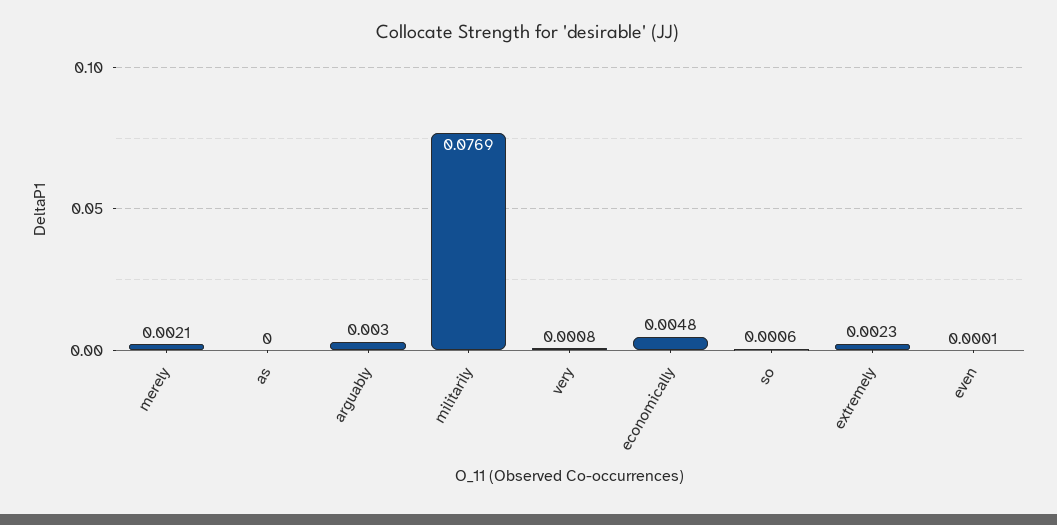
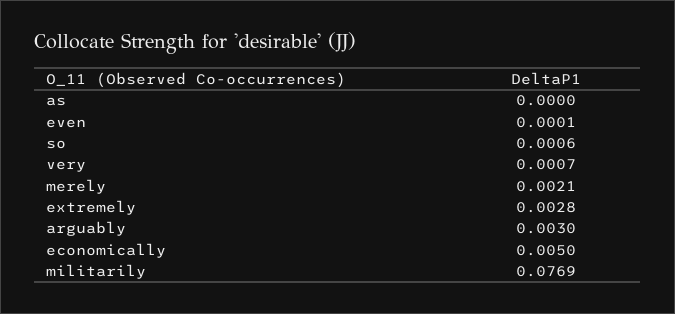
  {
    "merely": 0.0021,
    "as": 0,
    "arguably": 0.003,
    "militarily": 0.0769,
-   "very": 0.0008,
+   "very": 0.0007,
-   "economically": 0.0048,
+   "economically": 0.005,
    "so": 0.0006,
-   "extremely": 0.0023,
+   "extremely": 0.0028,
    "even": 0.0001
  }

